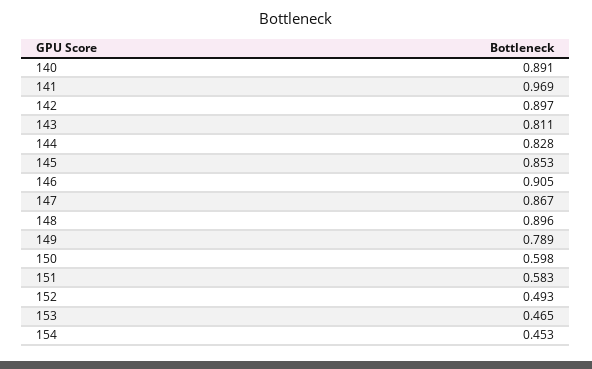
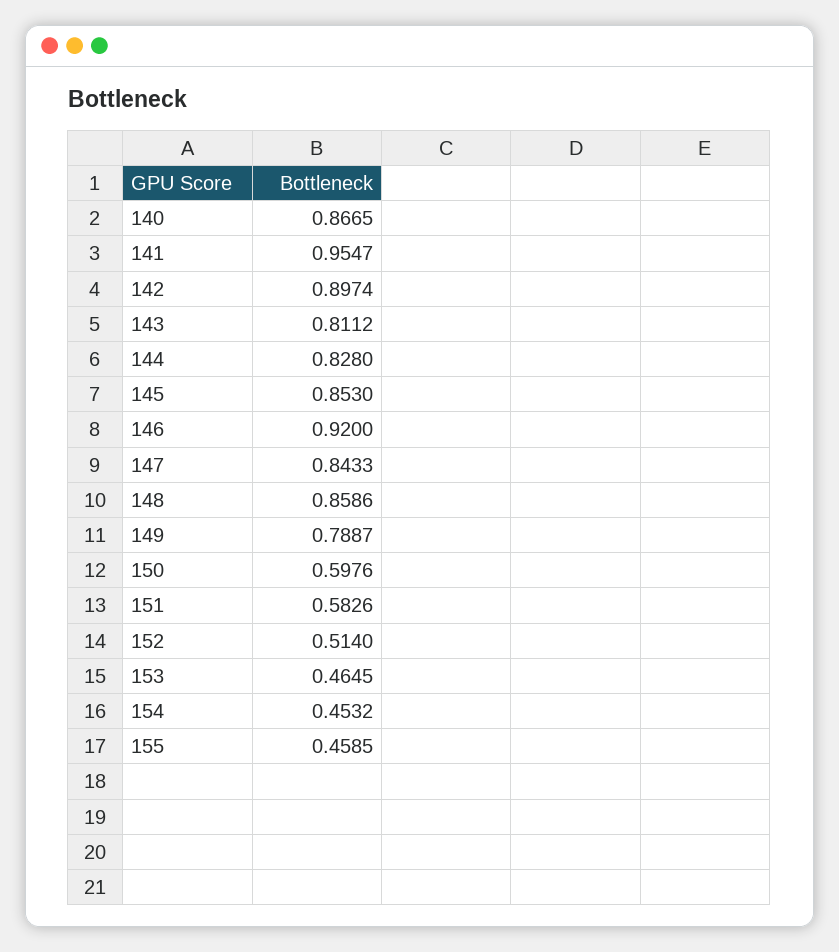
  {
-   "140": 0.891,
+   "140": 0.8665,
-   "141": 0.969,
+   "141": 0.9547,
    "142": 0.8974,
    "143": 0.8112,
    "144": 0.828,
    "145": 0.853,
-   "146": 0.905,
+   "146": 0.92,
-   "147": 0.867,
+   "147": 0.8433,
-   "148": 0.896,
+   "148": 0.8586,
    "149": 0.7887,
    "150": 0.5976,
    "151": 0.5826,
-   "152": 0.493,
+   "152": 0.514,
    "153": 0.4645,
-   "154": 0.4532
+   "154": 0.4532,
+   "155": 0.4585
  }

